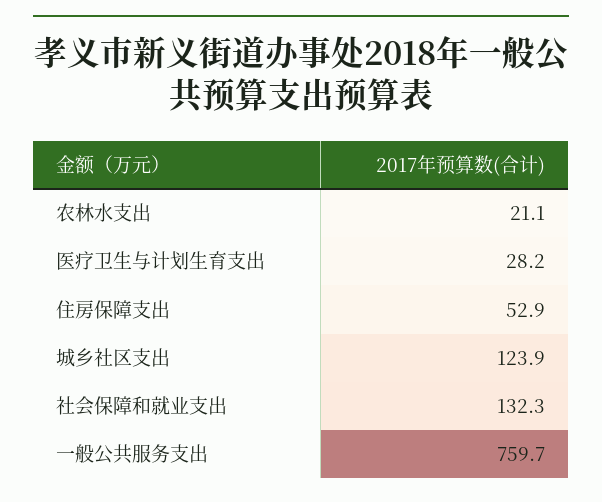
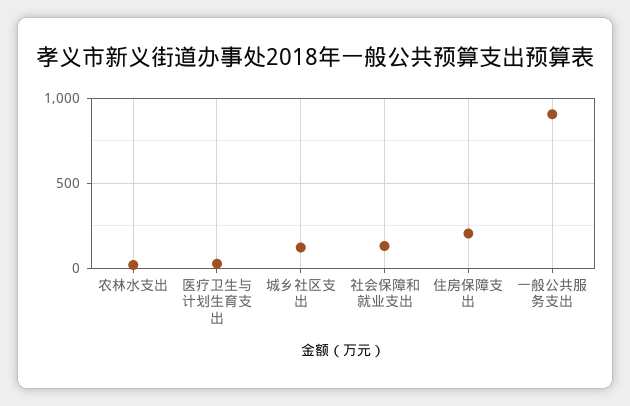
  {
    "农林水支出": 21.1,
    "医疗卫生与计划生育支出": 28.2,
-   "住房保障支出": 52.9,
+   "住房保障支出": 200,
    "城乡社区支出": 123.9,
    "社会保障和就业支出": 132.3,
-   "一般公共服务支出": 759.7
+   "一般公共服务支出": 900
  }

